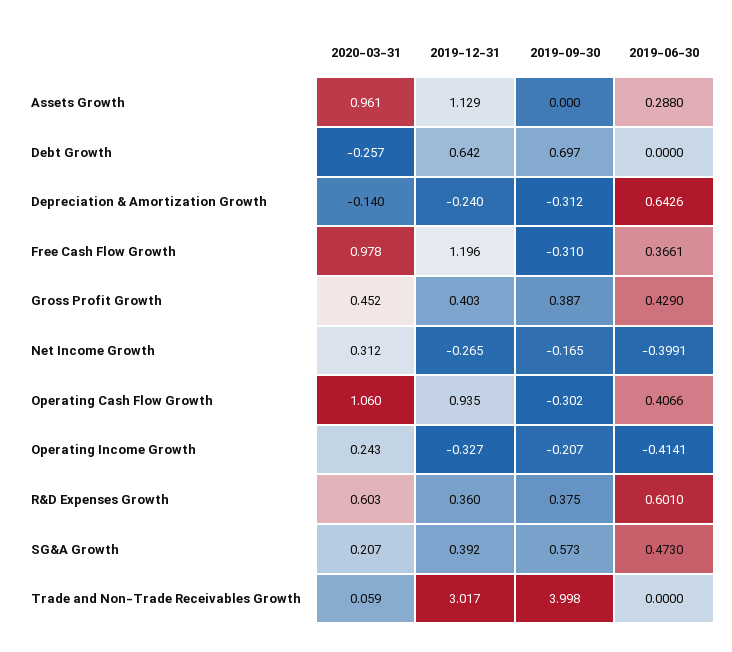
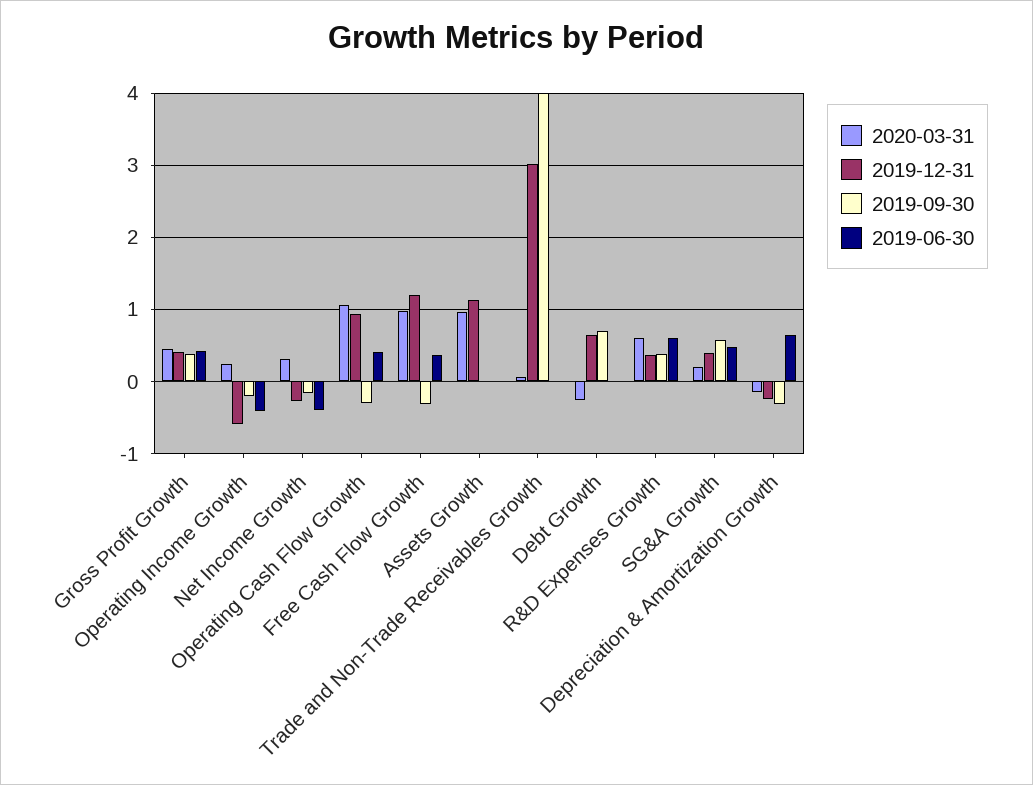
  {
    "2020-03-31": {
      "Assets Growth": 0.961,
      "Debt Growth": -0.257,
      "Depreciation & Amortization Growth": -0.14,
      "Free Cash Flow Growth": 0.978,
      "Gross Profit Growth": 0.452,
      "Net Income Growth": 0.312,
      "Operating Cash Flow Growth": 1.06,
      "Operating Income Growth": 0.243,
      "R&D Expenses Growth": 0.603,
      "SG&A Growth": 0.207,
      "Trade and Non-Trade Receivables Growth": 0.059
    },
    "2019-12-31": {
      "Assets Growth": 1.129,
      "Debt Growth": 0.642,
      "Depreciation & Amortization Growth": -0.24,
      "Free Cash Flow Growth": 1.196,
      "Gross Profit Growth": 0.403,
      "Net Income Growth": -0.265,
      "Operating Cash Flow Growth": 0.935,
-     "Operating Income Growth": -0.327,
+     "Operating Income Growth": -0.6,
      "R&D Expenses Growth": 0.36,
      "SG&A Growth": 0.392,
      "Trade and Non-Trade Receivables Growth": 3.017
    },
    "2019-09-30": {
      "Assets Growth": 0,
      "Debt Growth": 0.697,
      "Depreciation & Amortization Growth": -0.312,
      "Free Cash Flow Growth": -0.31,
      "Gross Profit Growth": 0.387,
      "Net Income Growth": -0.165,
      "Operating Cash Flow Growth": -0.302,
      "Operating Income Growth": -0.207,
      "R&D Expenses Growth": 0.375,
      "SG&A Growth": 0.573,
      "Trade and Non-Trade Receivables Growth": 3.998
    },
    "2019-06-30": {
-     "Assets Growth": 0.288,
+     "Assets Growth": 0,
      "Debt Growth": 0,
      "Depreciation & Amortization Growth": 0.6426,
      "Free Cash Flow Growth": 0.3661,
      "Gross Profit Growth": 0.429,
      "Net Income Growth": -0.3991,
      "Operating Cash Flow Growth": 0.4066,
      "Operating Income Growth": -0.4141,
      "R&D Expenses Growth": 0.601,
      "SG&A Growth": 0.473,
      "Trade and Non-Trade Receivables Growth": 0
    }
  }

